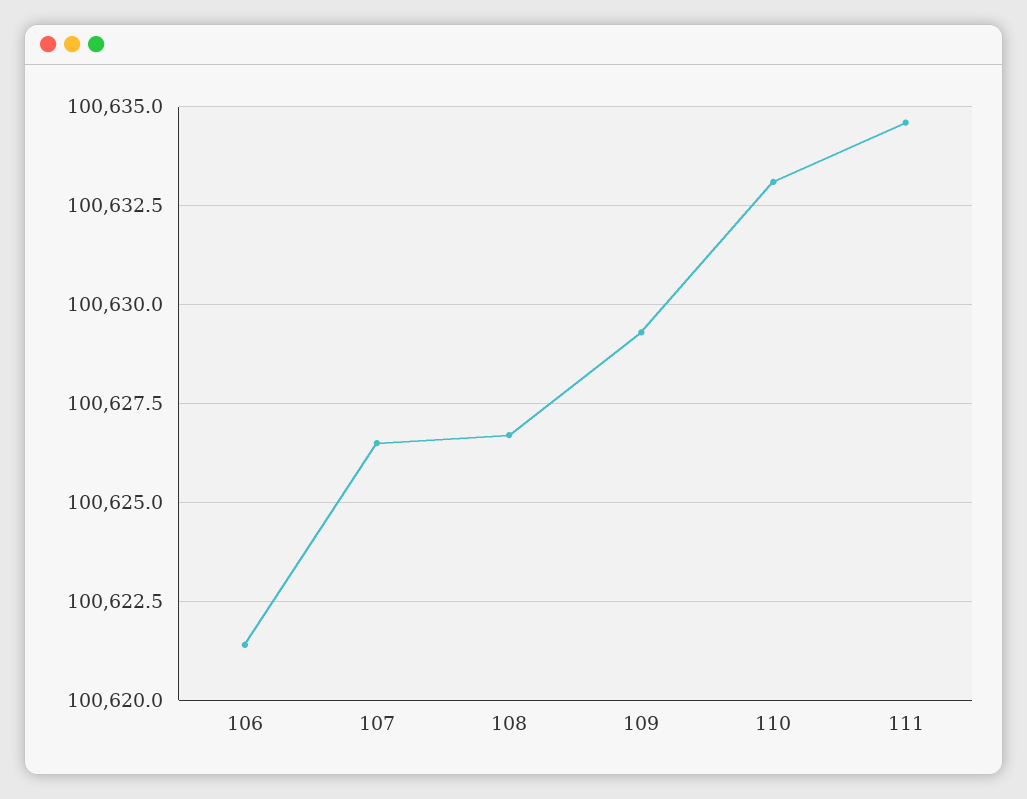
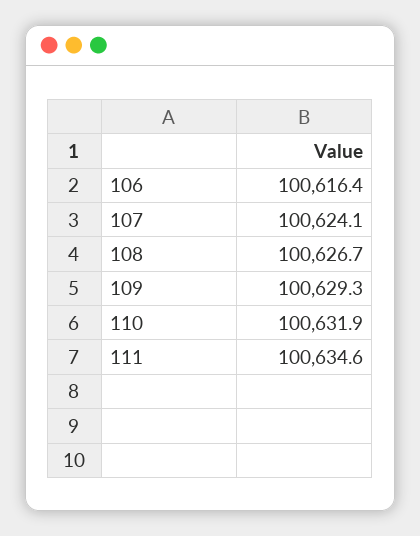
  {
-   "106": 100621.5,
+   "106": 100616.4,
-   "107": 100626.5,
+   "107": 100624.1,
    "108": 100626.7,
    "109": 100629.3,
-   "110": 100633,
+   "110": 100631.9,
    "111": 100634.6
  }

